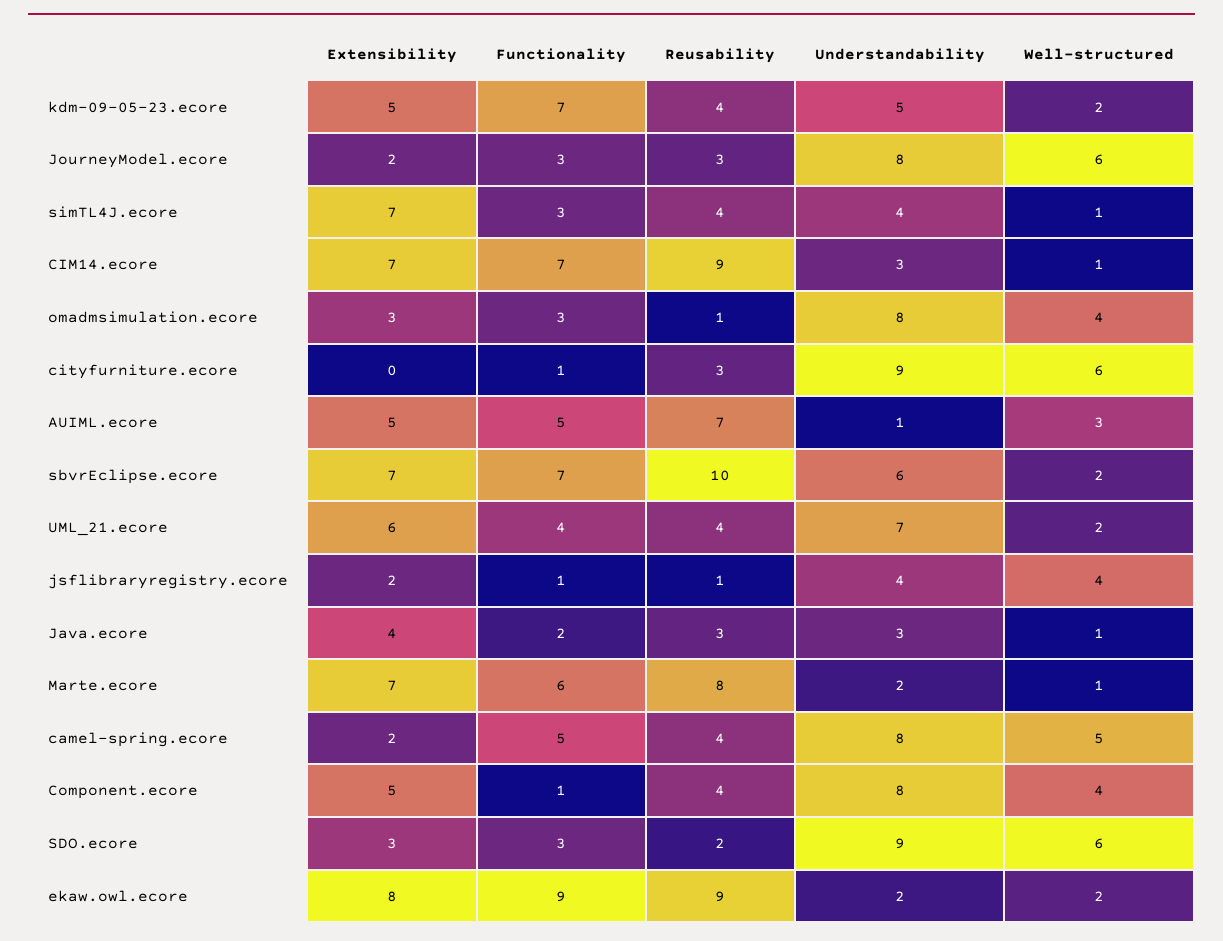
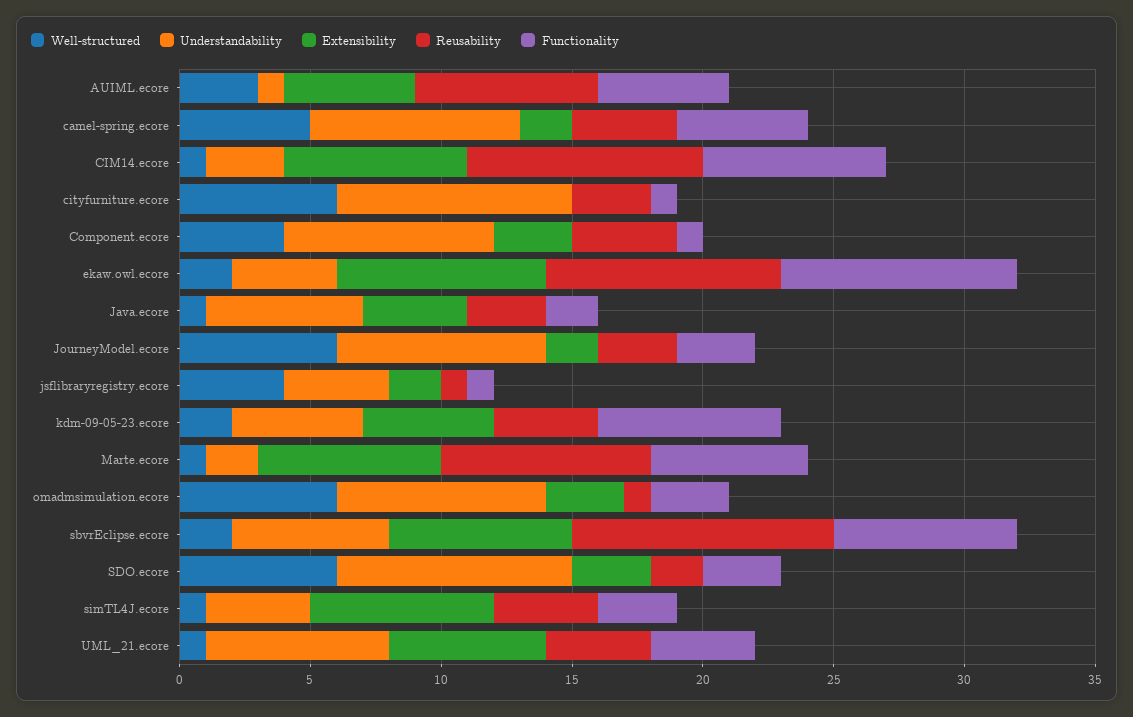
  {
    "Extensibility": {
      "kdm-09-05-23.ecore": 5,
      "JourneyModel.ecore": 2,
      "simTL4J.ecore": 7,
      "CIM14.ecore": 7,
      "omadmsimulation.ecore": 3,
      "cityfurniture.ecore": 0,
      "AUIML.ecore": 5,
      "sbvrEclipse.ecore": 7,
      "UML_21.ecore": 6,
      "jsflibraryregistry.ecore": 2,
      "Java.ecore": 4,
      "Marte.ecore": 7,
      "camel-spring.ecore": 2,
-     "Component.ecore": 5,
+     "Component.ecore": 3,
      "SDO.ecore": 3,
      "ekaw.owl.ecore": 8
    },
    "Functionality": {
      "kdm-09-05-23.ecore": 7,
      "JourneyModel.ecore": 3,
      "simTL4J.ecore": 3,
      "CIM14.ecore": 7,
      "omadmsimulation.ecore": 3,
      "cityfurniture.ecore": 1,
      "AUIML.ecore": 5,
      "sbvrEclipse.ecore": 7,
      "UML_21.ecore": 4,
      "jsflibraryregistry.ecore": 1,
      "Java.ecore": 2,
      "Marte.ecore": 6,
      "camel-spring.ecore": 5,
      "Component.ecore": 1,
      "SDO.ecore": 3,
      "ekaw.owl.ecore": 9
    },
    "Reusability": {
      "kdm-09-05-23.ecore": 4,
      "JourneyModel.ecore": 3,
      "simTL4J.ecore": 4,
      "CIM14.ecore": 9,
      "omadmsimulation.ecore": 1,
      "cityfurniture.ecore": 3,
      "AUIML.ecore": 7,
      "sbvrEclipse.ecore": 10,
      "UML_21.ecore": 4,
      "jsflibraryregistry.ecore": 1,
      "Java.ecore": 3,
      "Marte.ecore": 8,
      "camel-spring.ecore": 4,
      "Component.ecore": 4,
      "SDO.ecore": 2,
      "ekaw.owl.ecore": 9
    },
    "Understandability": {
      "kdm-09-05-23.ecore": 5,
      "JourneyModel.ecore": 8,
      "simTL4J.ecore": 4,
      "CIM14.ecore": 3,
      "omadmsimulation.ecore": 8,
      "cityfurniture.ecore": 9,
      "AUIML.ecore": 1,
      "sbvrEclipse.ecore": 6,
      "UML_21.ecore": 7,
      "jsflibraryregistry.ecore": 4,
-     "Java.ecore": 3,
+     "Java.ecore": 6,
      "Marte.ecore": 2,
      "camel-spring.ecore": 8,
      "Component.ecore": 8,
      "SDO.ecore": 9,
-     "ekaw.owl.ecore": 2
+     "ekaw.owl.ecore": 4
    },
    "Well-structured": {
      "kdm-09-05-23.ecore": 2,
      "JourneyModel.ecore": 6,
      "simTL4J.ecore": 1,
      "CIM14.ecore": 1,
-     "omadmsimulation.ecore": 4,
+     "omadmsimulation.ecore": 6,
      "cityfurniture.ecore": 6,
      "AUIML.ecore": 3,
      "sbvrEclipse.ecore": 2,
-     "UML_21.ecore": 2,
+     "UML_21.ecore": 1,
      "jsflibraryregistry.ecore": 4,
      "Java.ecore": 1,
      "Marte.ecore": 1,
      "camel-spring.ecore": 5,
      "Component.ecore": 4,
      "SDO.ecore": 6,
      "ekaw.owl.ecore": 2
    }
  }

